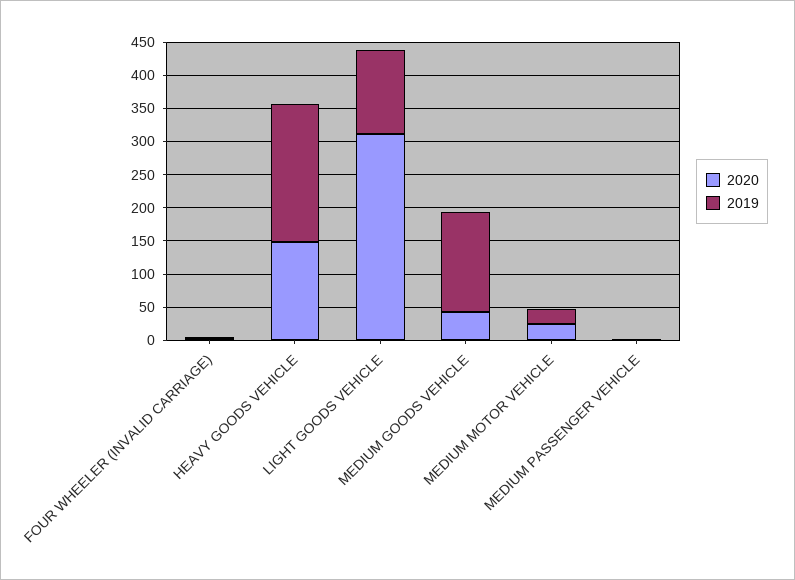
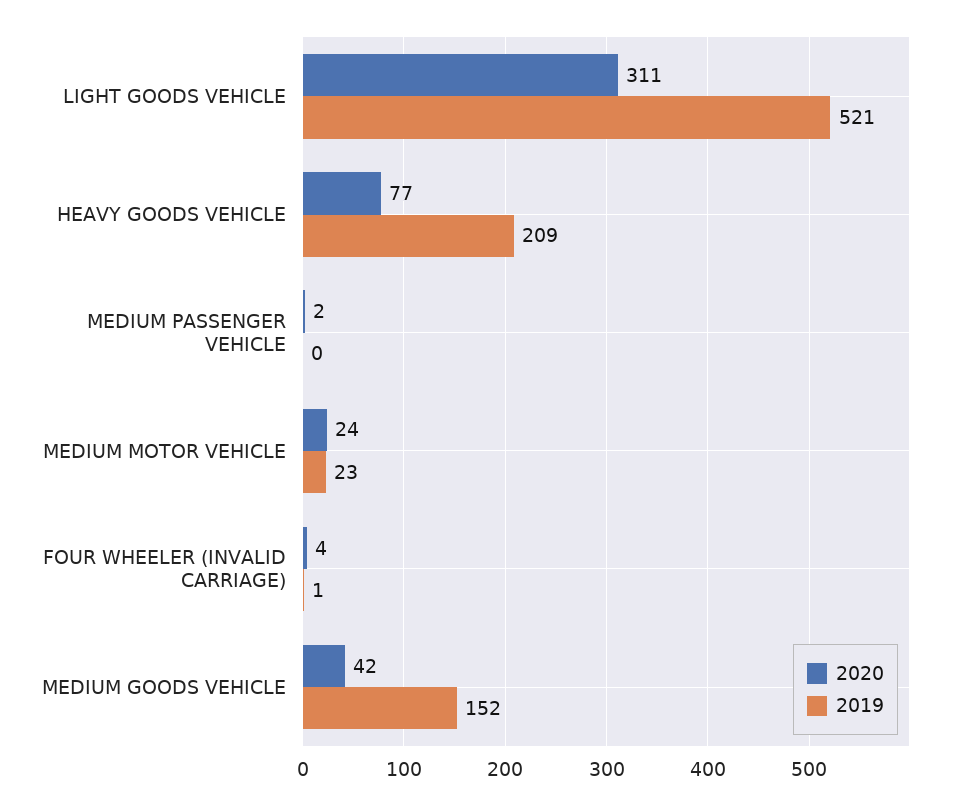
  {
    "2020": {
      "FOUR WHEELER (INVALID CARRIAGE)": 4,
-     "HEAVY GOODS VEHICLE": 150,
+     "HEAVY GOODS VEHICLE": 77,
      "LIGHT GOODS VEHICLE": 311,
      "MEDIUM GOODS VEHICLE": 42,
      "MEDIUM MOTOR VEHICLE": 24,
      "MEDIUM PASSENGER VEHICLE": 2
    },
    "2019": {
      "FOUR WHEELER (INVALID CARRIAGE)": 1,
      "HEAVY GOODS VEHICLE": 209,
-     "LIGHT GOODS VEHICLE": 125,
+     "LIGHT GOODS VEHICLE": 521,
      "MEDIUM GOODS VEHICLE": 152,
      "MEDIUM MOTOR VEHICLE": 23,
      "MEDIUM PASSENGER VEHICLE": 0
    }
  }

